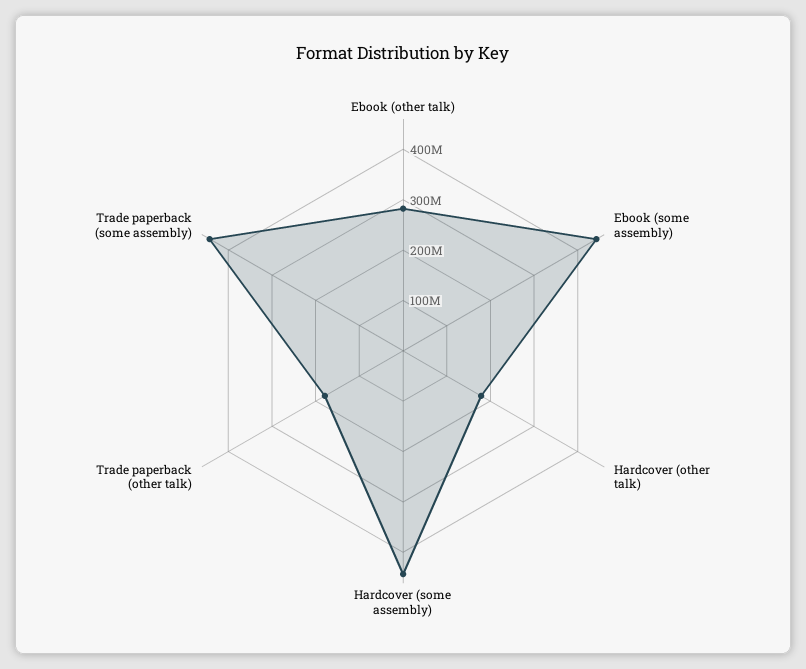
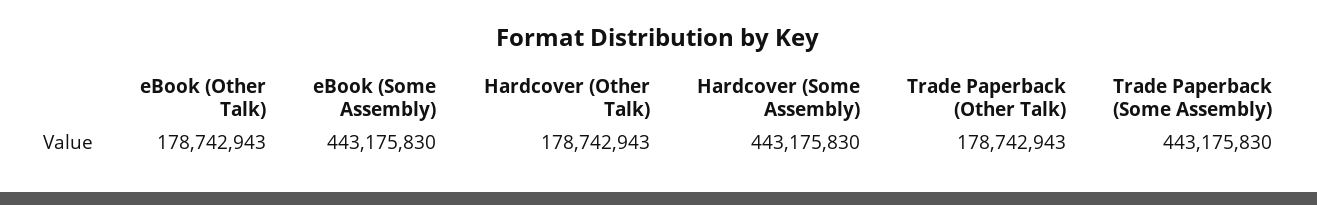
  {
-   "Ebook (other talk)": 280000000,
+   "Ebook (other talk)": 178742943,
    "Ebook (some assembly)": 443175830,
    "Hardcover (other talk)": 178742943,
    "Hardcover (some assembly)": 443175830,
    "Trade paperback (other talk)": 178742943,
    "Trade paperback (some assembly)": 443175830
  }

